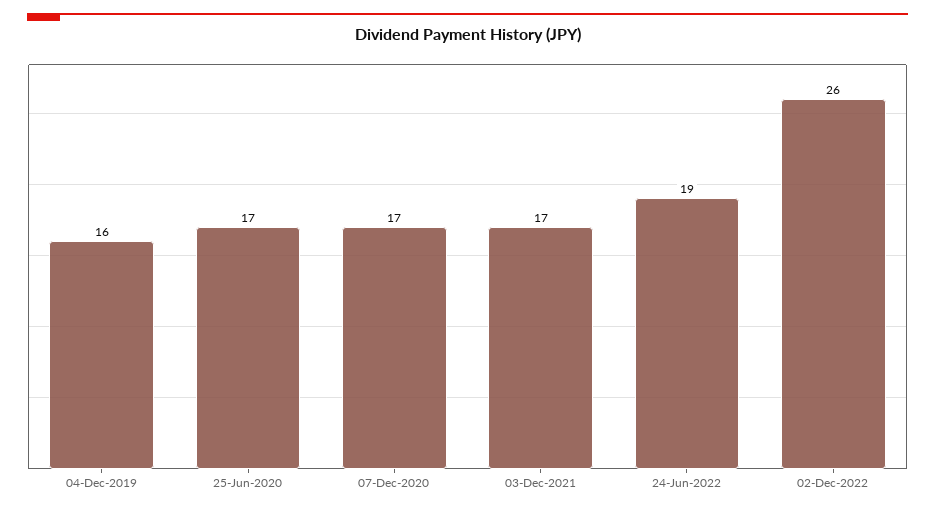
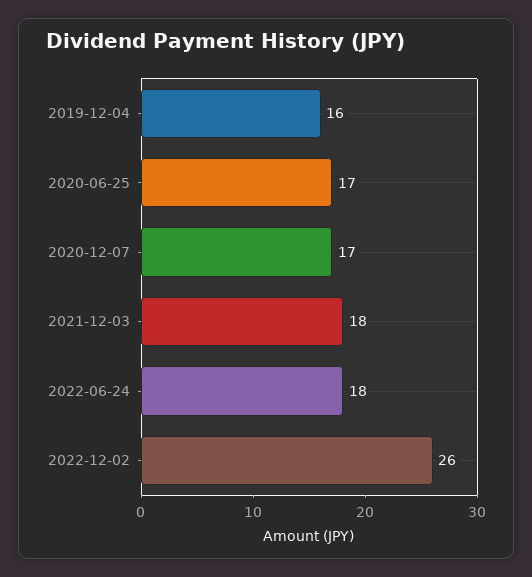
  {
    "04-Dec-2019": 16,
    "25-Jun-2020": 17,
    "07-Dec-2020": 17,
-   "03-Dec-2021": 17,
+   "03-Dec-2021": 18,
-   "24-Jun-2022": 19,
+   "24-Jun-2022": 18,
    "02-Dec-2022": 26
  }

